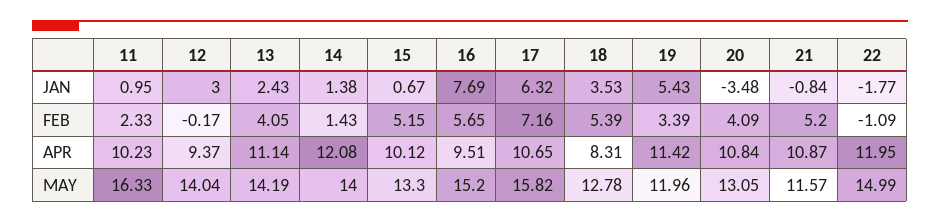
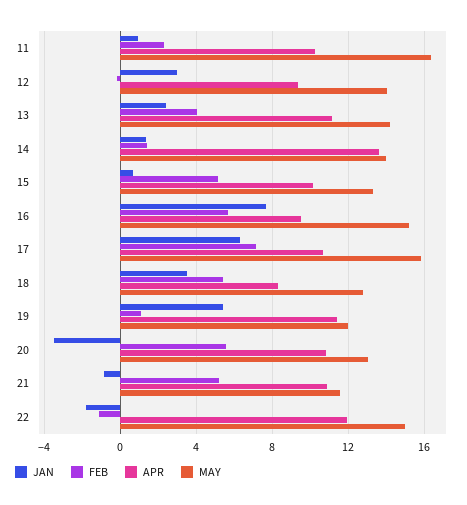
  {
    "JAN": {
      "11": 0.95,
      "12": 3,
      "13": 2.43,
      "14": 1.38,
      "15": 0.67,
      "16": 7.69,
      "17": 6.32,
      "18": 3.53,
      "19": 5.43,
      "20": -3.48,
      "21": -0.84,
      "22": -1.77
    },
    "FEB": {
      "11": 2.33,
      "12": -0.17,
      "13": 4.05,
      "14": 1.43,
      "15": 5.15,
      "16": 5.65,
      "17": 7.16,
      "18": 5.39,
-     "19": 3.39,
+     "19": 1,
-     "20": 4.09,
+     "20": 5.5,
      "21": 5.2,
      "22": -1.09
    },
    "APR": {
      "11": 10.23,
      "12": 9.37,
      "13": 11.14,
-     "14": 12.08,
+     "14": 13.5,
      "15": 10.12,
      "16": 9.51,
      "17": 10.65,
      "18": 8.31,
      "19": 11.42,
      "20": 10.84,
      "21": 10.87,
      "22": 11.95
    },
    "MAY": {
      "11": 16.33,
      "12": 14.04,
      "13": 14.19,
      "14": 14,
      "15": 13.3,
      "16": 15.2,
      "17": 15.82,
      "18": 12.78,
      "19": 11.96,
      "20": 13.05,
      "21": 11.57,
      "22": 14.99
    }
  }

